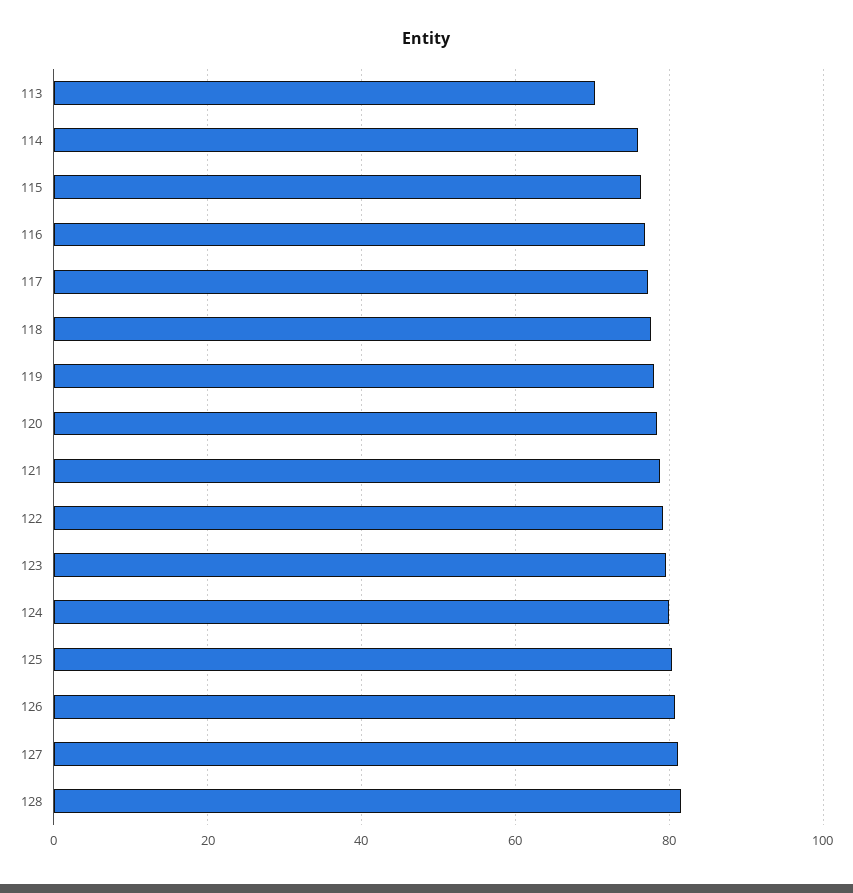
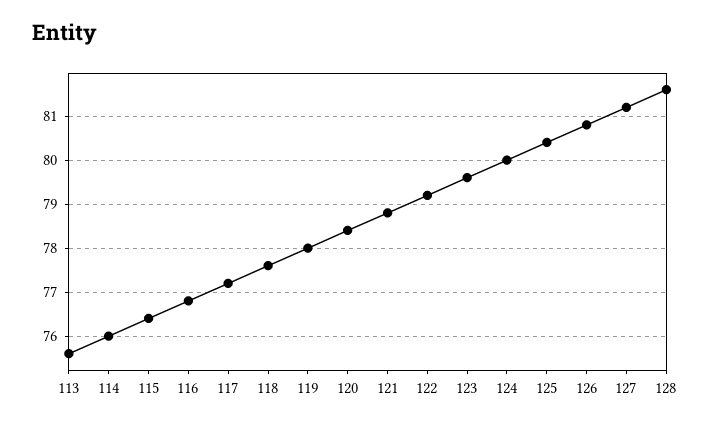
  {
-   "113": 70,
+   "113": 75.5,
    "114": 76,
    "115": 76.5,
    "116": 77,
    "117": 77,
    "118": 77.5,
    "119": 78,
    "120": 78.5,
    "121": 79,
    "122": 79,
    "123": 79.5,
    "124": 80,
    "125": 80.5,
    "126": 81,
    "127": 81,
    "128": 81.5
  }

